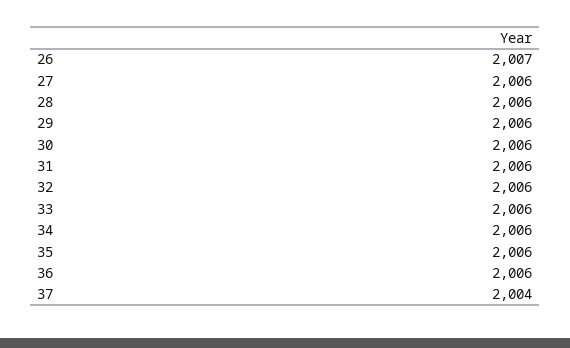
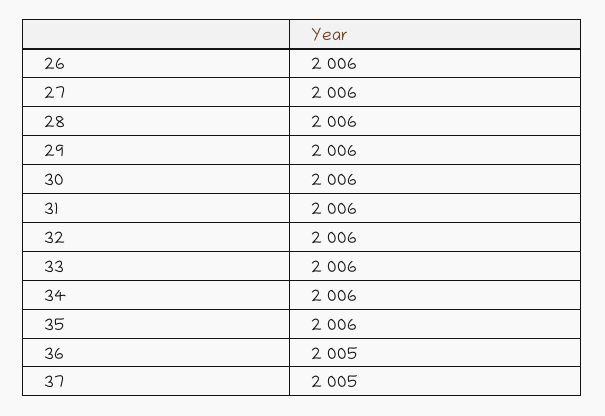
  {
-   "26": 2007,
+   "26": 2006,
    "27": 2006,
    "28": 2006,
    "29": 2006,
    "30": 2006,
    "31": 2006,
    "32": 2006,
    "33": 2006,
    "34": 2006,
    "35": 2006,
-   "36": 2006,
+   "36": 2005,
-   "37": 2004
+   "37": 2005
  }

